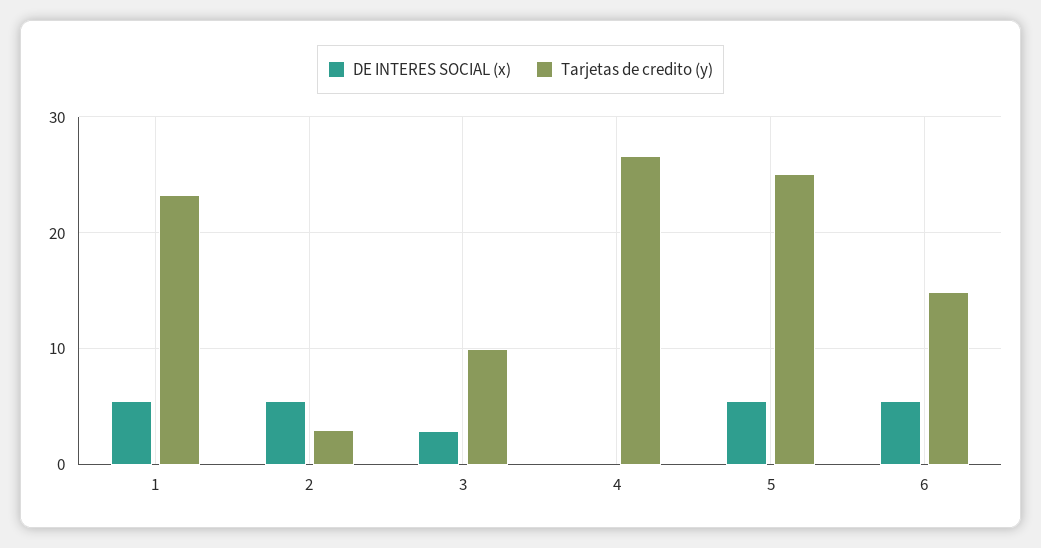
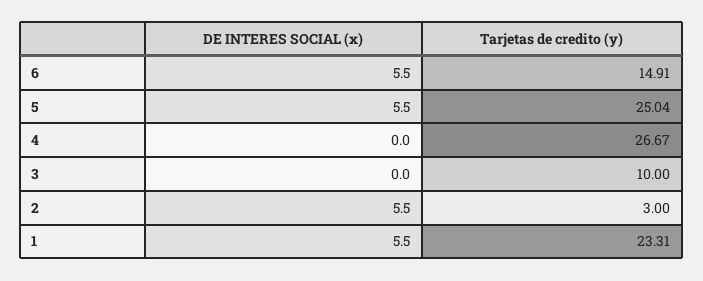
  {
    "DE INTERES SOCIAL (x)": {
      "1": 5.5,
      "2": 5.5,
-     "3": 3,
+     "3": 0,
      "4": 0,
      "5": 5.5,
      "6": 5.5
    },
    "Tarjetas de credito (y)": {
      "1": 23.31,
      "2": 3,
      "3": 10,
      "4": 26.67,
      "5": 25.04,
      "6": 14.91
    }
  }

